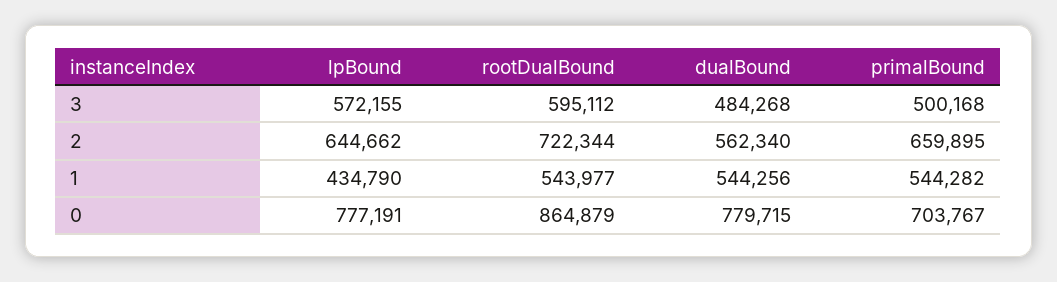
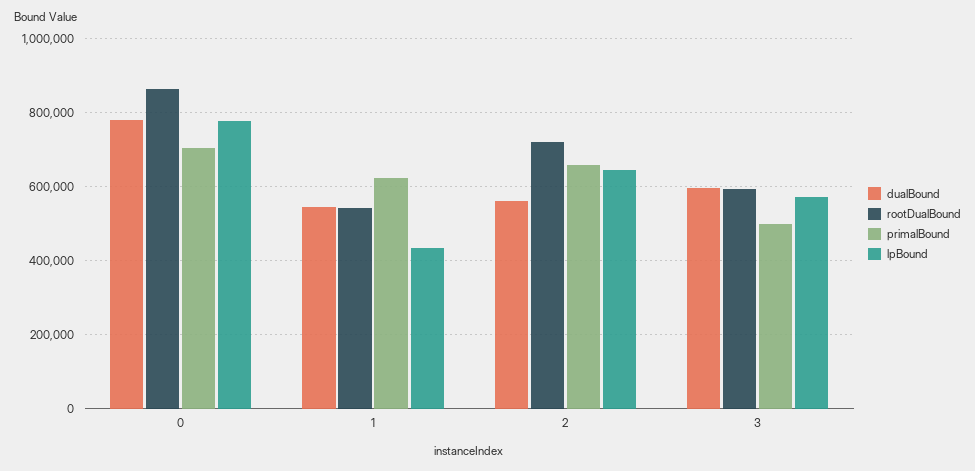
  {
    "lpBound": {
      "3": 572155,
      "2": 644662,
      "1": 434790,
      "0": 777191
    },
    "rootDualBound": {
      "3": 595112,
      "2": 722344,
      "1": 543977,
      "0": 864879
    },
    "dualBound": {
-     "3": 484268,
+     "3": 600000,
      "2": 562340,
      "1": 544256,
      "0": 779715
    },
    "primalBound": {
      "3": 500168,
      "2": 659895,
-     "1": 544282,
+     "1": 620000,
      "0": 703767
    }
  }

